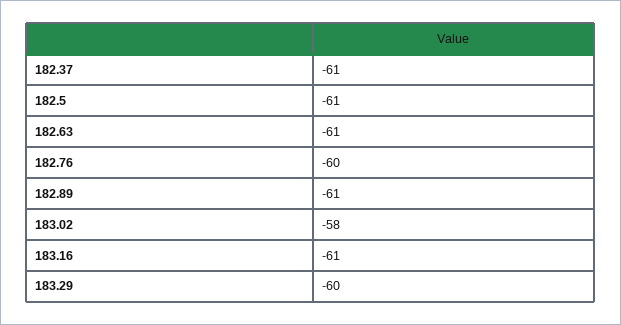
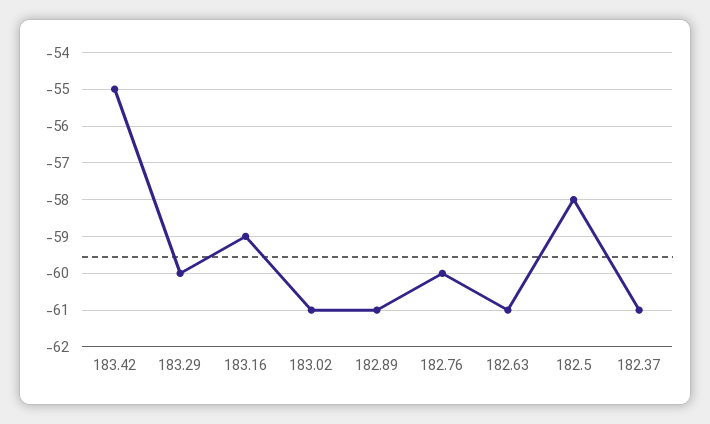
  {
    "182.37": -61,
-   "182.5": -61,
+   "182.5": -58,
    "182.63": -61,
    "182.76": -60,
    "182.89": -61,
-   "183.02": -58,
+   "183.02": -61,
-   "183.16": -61,
+   "183.16": -59,
-   "183.29": -60
+   "183.29": -60,
+   "183.42": -55
  }

